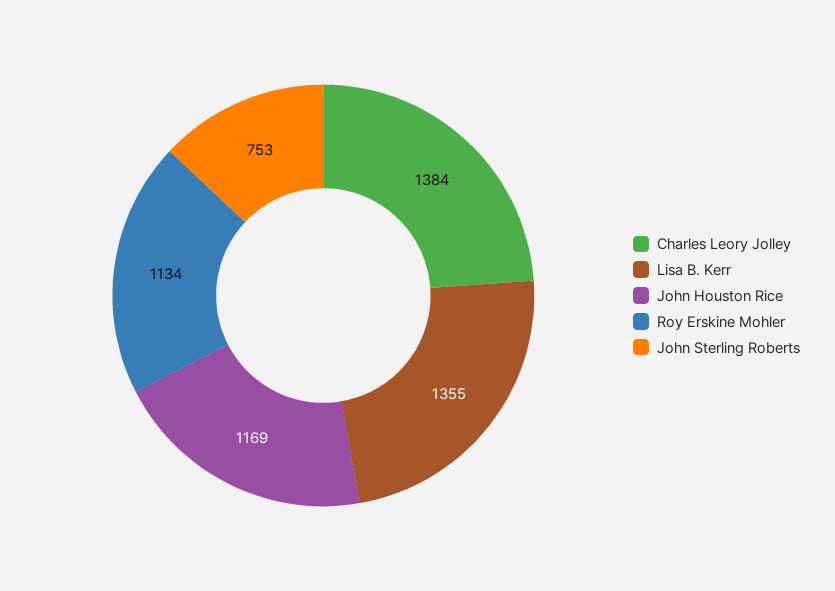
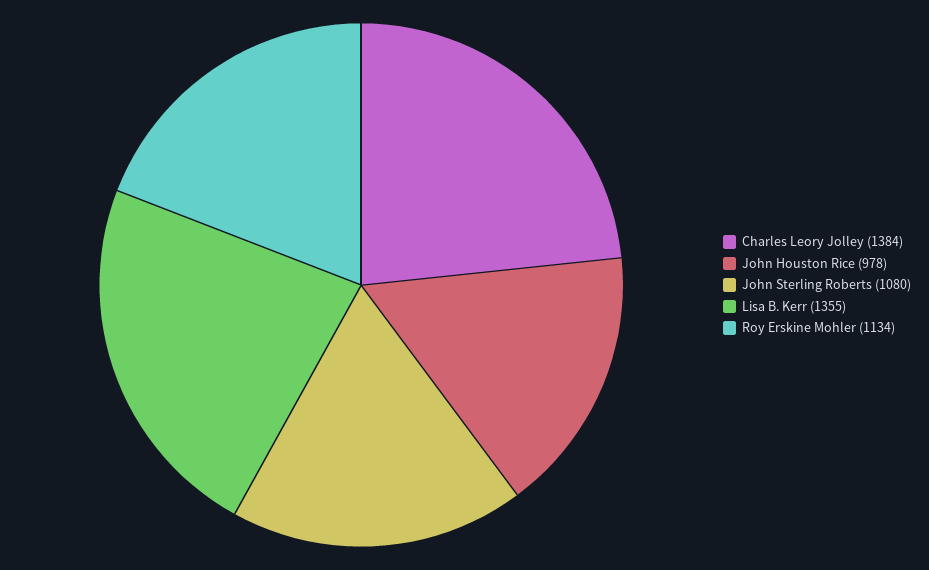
  {
    "Charles Leory Jolley": 1384,
    "Lisa B. Kerr": 1355,
-   "John Houston Rice": 1169,
+   "John Houston Rice": 978,
    "Roy Erskine Mohler": 1134,
-   "John Sterling Roberts": 753
+   "John Sterling Roberts": 1080
  }

